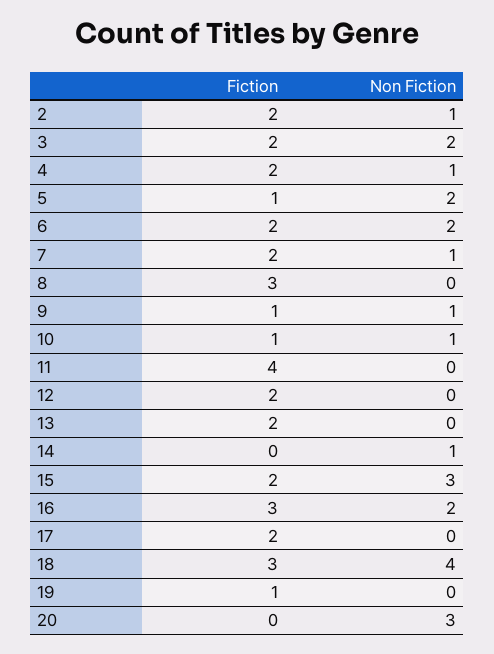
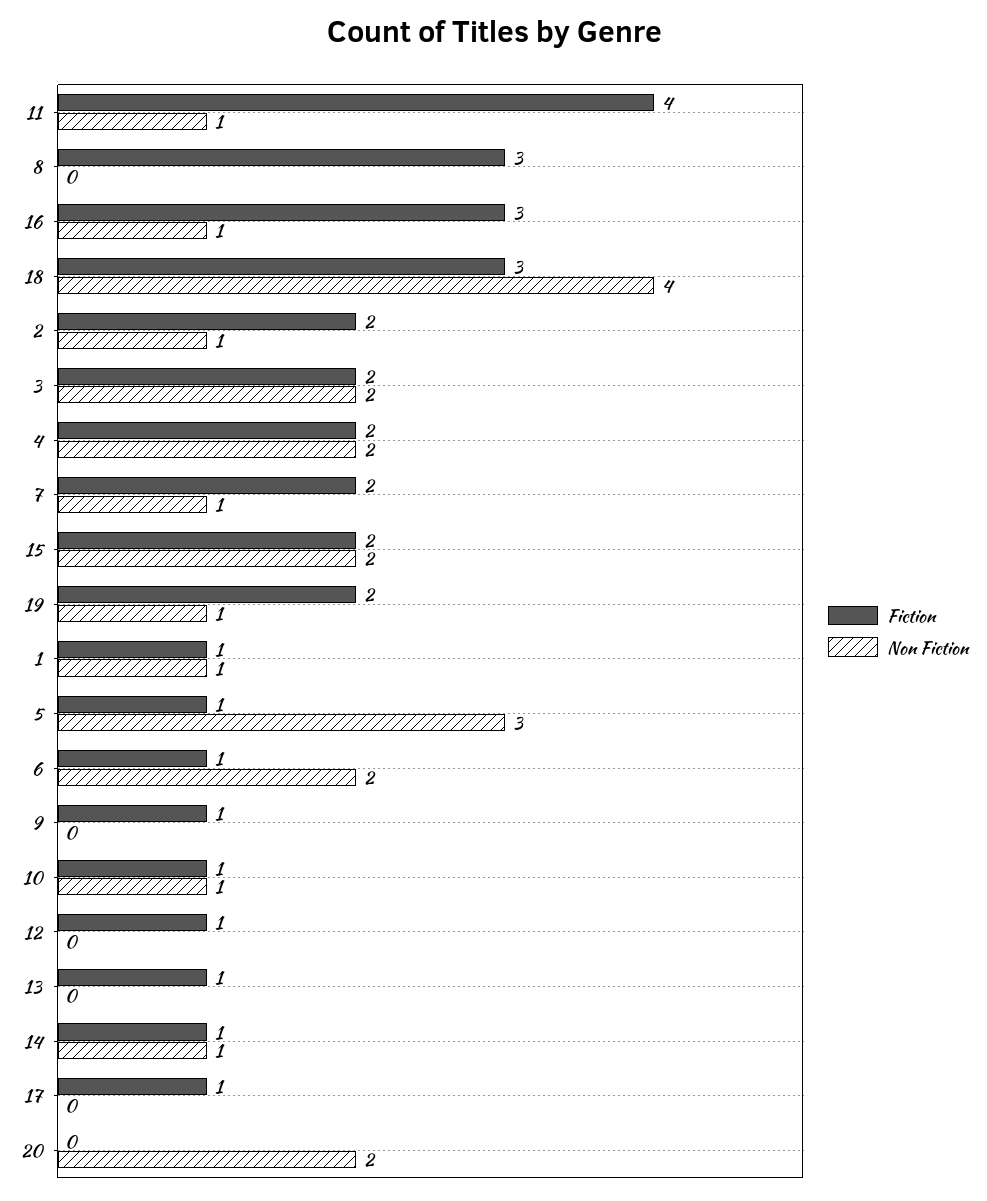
  {
    "Fiction": {
      "2": 2,
      "3": 2,
      "4": 2,
      "5": 1,
-     "6": 2,
+     "6": 1,
      "7": 2,
      "8": 3,
      "9": 1,
      "10": 1,
      "11": 4,
-     "12": 2,
+     "12": 1,
-     "13": 2,
+     "13": 1,
-     "14": 0,
+     "14": 1,
      "15": 2,
      "16": 3,
-     "17": 2,
+     "17": 1,
      "18": 3,
-     "19": 1,
+     "19": 2,
-     "20": 0
+     "20": 0,
+     "1": 1
    },
    "Non Fiction": {
      "2": 1,
      "3": 2,
-     "4": 1,
+     "4": 2,
-     "5": 2,
+     "5": 3,
      "6": 2,
      "7": 1,
      "8": 0,
-     "9": 1,
+     "9": 0,
      "10": 1,
-     "11": 0,
+     "11": 1,
      "12": 0,
      "13": 0,
      "14": 1,
-     "15": 3,
+     "15": 2,
-     "16": 2,
+     "16": 1,
      "17": 0,
      "18": 4,
-     "19": 0,
+     "19": 1,
-     "20": 3
+     "20": 2,
+     "1": 1
    }
  }

